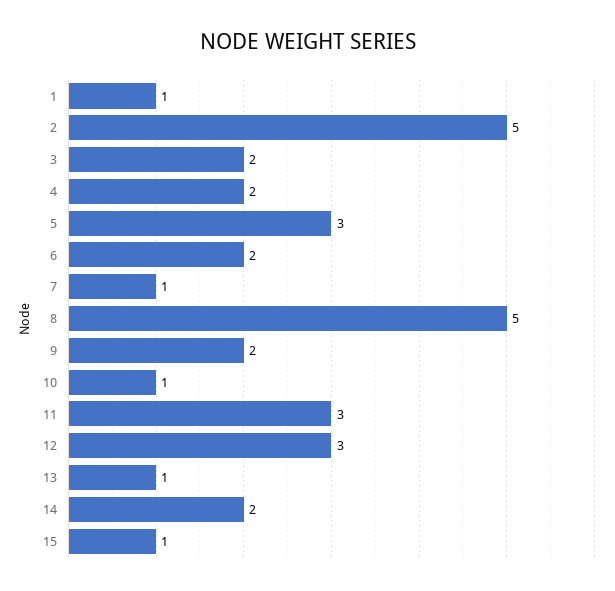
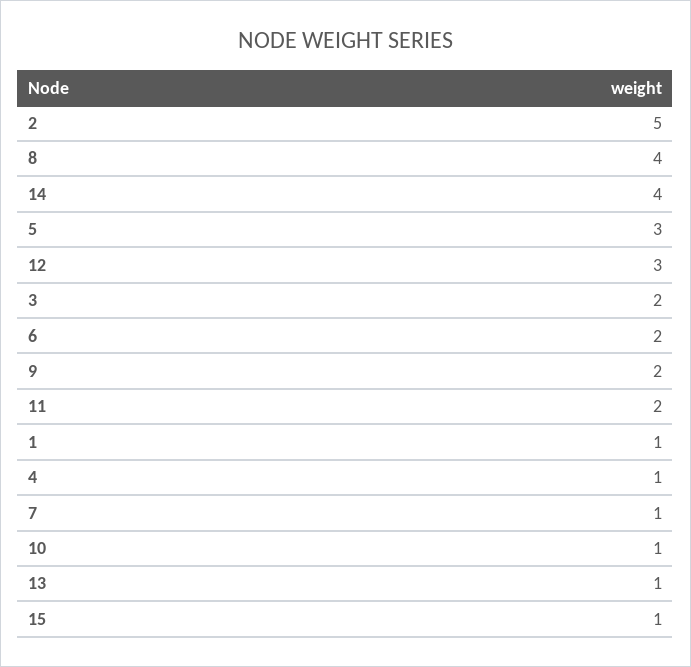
  {
    "1": 1,
    "2": 5,
    "3": 2,
-   "4": 2,
+   "4": 1,
    "5": 3,
    "6": 2,
    "7": 1,
-   "8": 5,
+   "8": 4,
    "9": 2,
    "10": 1,
-   "11": 3,
+   "11": 2,
    "12": 3,
    "13": 1,
-   "14": 2,
+   "14": 4,
    "15": 1
  }

